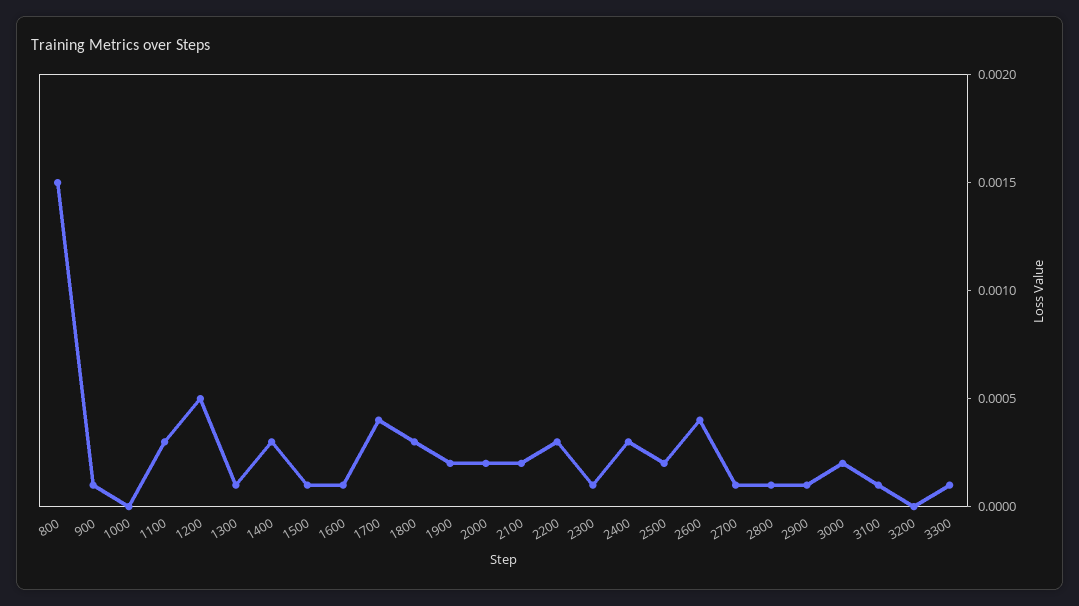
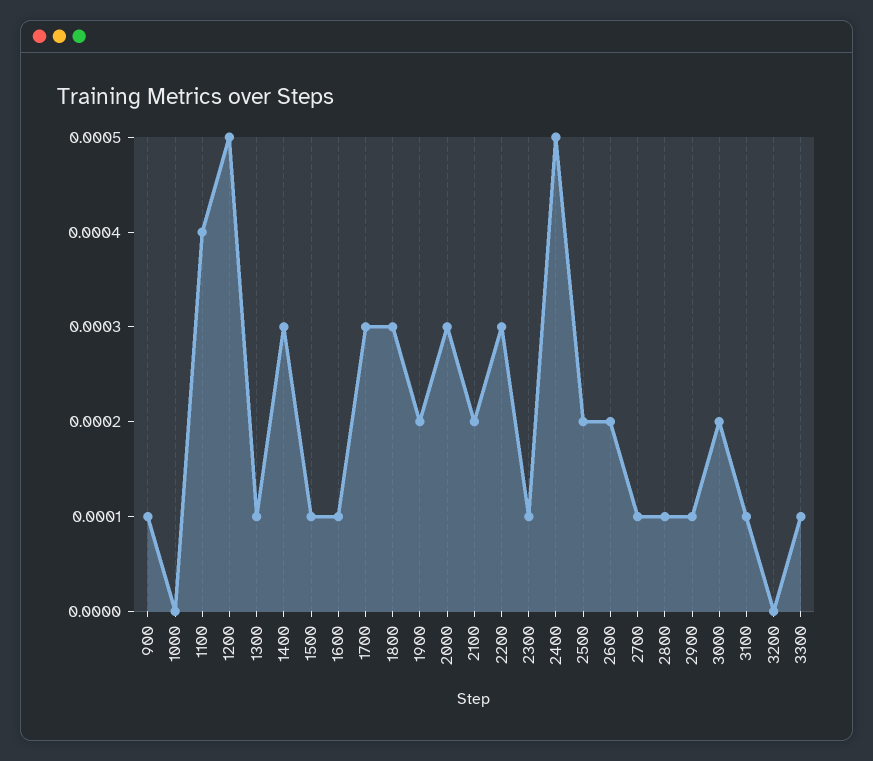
  {
-   "800": 0.0015,
    "900": 0.0001,
    "1000": 0,
-   "1100": 0.0003,
+   "1100": 0.0004,
    "1200": 0.0005,
    "1300": 0.0001,
    "1400": 0.0003,
    "1500": 0.0001,
    "1600": 0.0001,
-   "1700": 0.0004,
+   "1700": 0.0003,
    "1800": 0.0003,
    "1900": 0.0002,
-   "2000": 0.0002,
+   "2000": 0.0003,
    "2100": 0.0002,
    "2200": 0.0003,
    "2300": 0.0001,
-   "2400": 0.0003,
+   "2400": 0.0005,
    "2500": 0.0002,
-   "2600": 0.0004,
+   "2600": 0.0002,
    "2700": 0.0001,
    "2800": 0.0001,
    "2900": 0.0001,
    "3000": 0.0002,
    "3100": 0.0001,
    "3200": 0,
    "3300": 0.0001
  }

